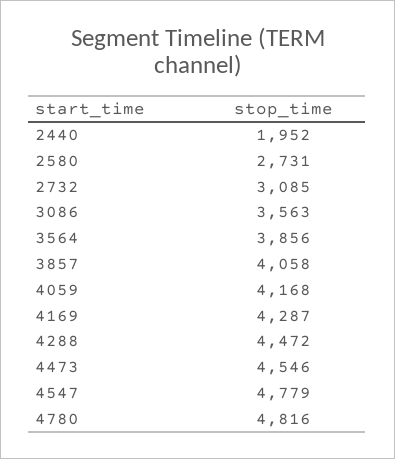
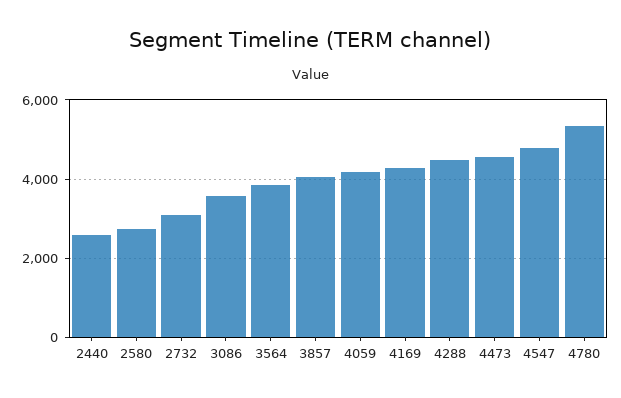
  {
-   "2440": 1952,
+   "2440": 2600,
    "2580": 2731,
    "2732": 3085,
    "3086": 3563,
    "3564": 3856,
    "3857": 4058,
    "4059": 4168,
    "4169": 4287,
    "4288": 4472,
    "4473": 4546,
    "4547": 4779,
-   "4780": 4816
+   "4780": 5400
  }

